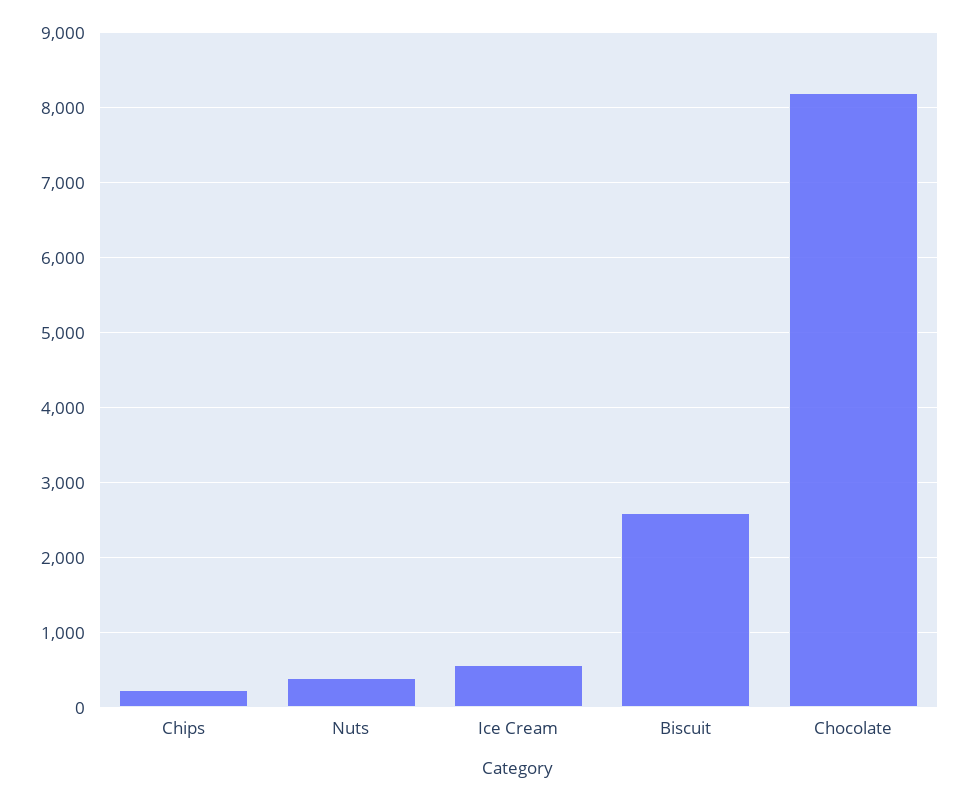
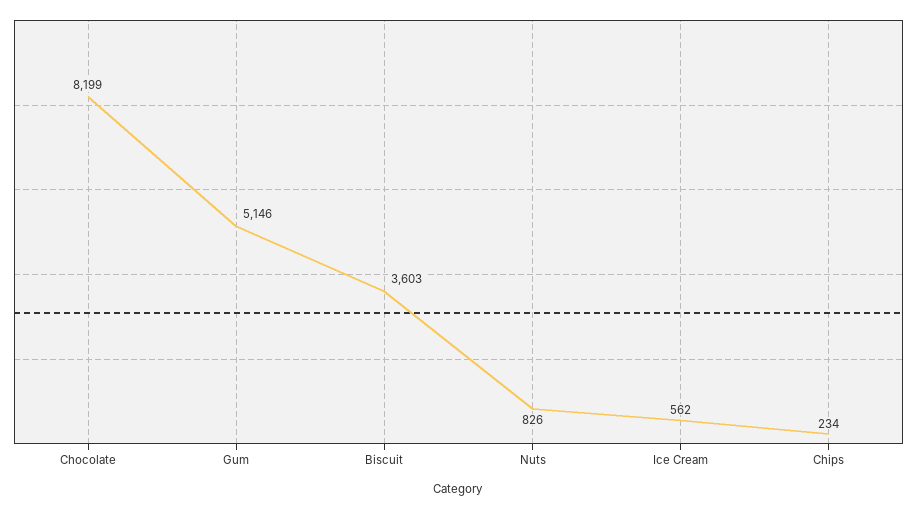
  {
    "Chips": 234,
-   "Nuts": 400,
+   "Nuts": 826,
    "Ice Cream": 562,
-   "Biscuit": 2600,
+   "Biscuit": 3603,
-   "Chocolate": 8199
+   "Chocolate": 8199,
+   "Gum": 5146
  }

